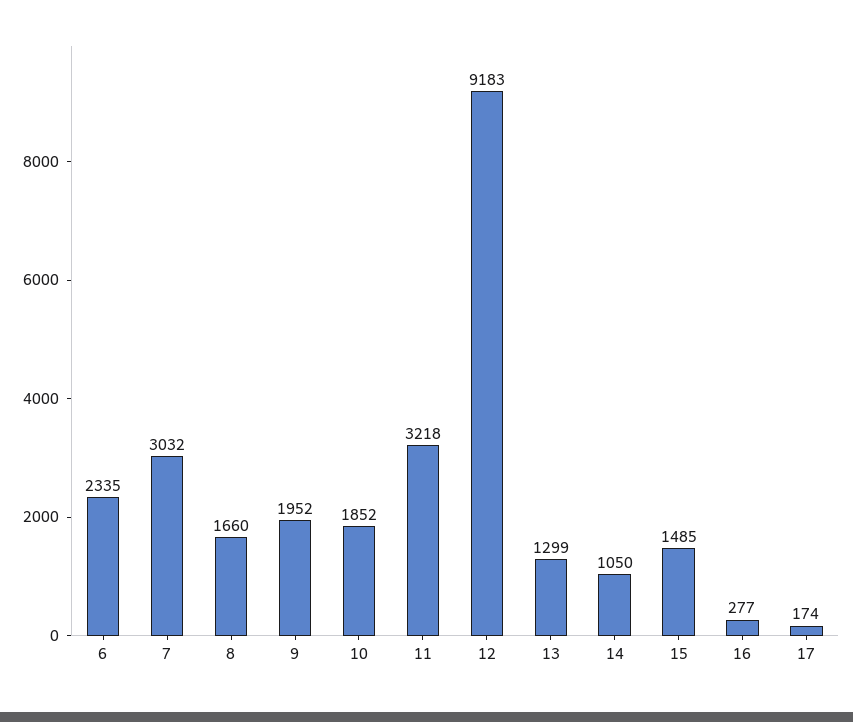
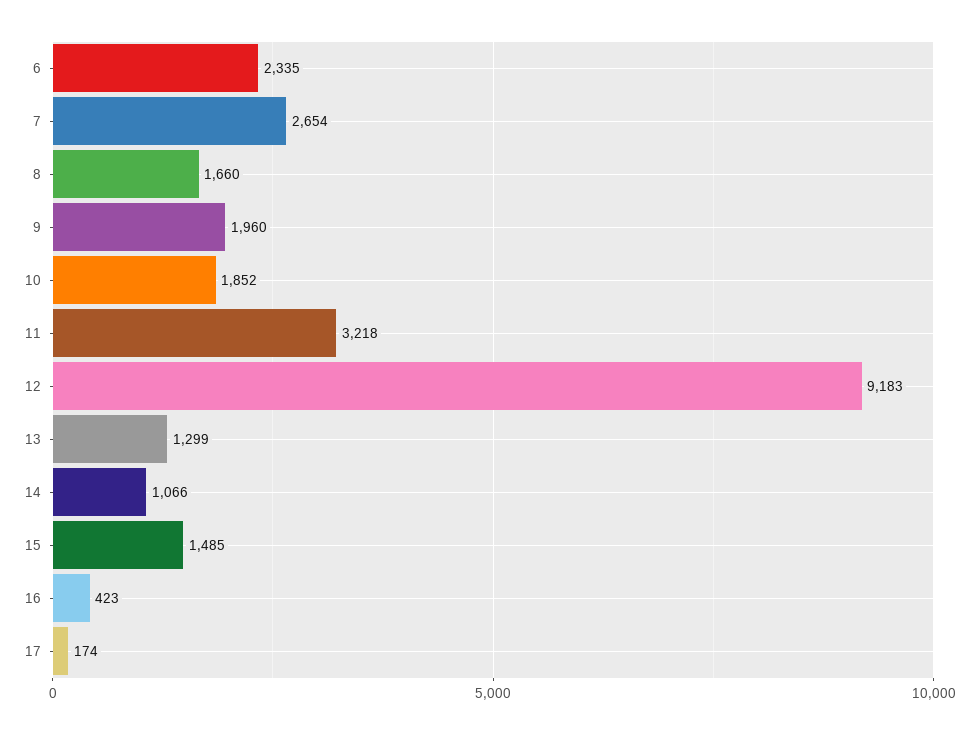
  {
    "6": 2335,
-   "7": 3032,
+   "7": 2654,
    "8": 1660,
-   "9": 1952,
+   "9": 1960,
    "10": 1852,
    "11": 3218,
    "12": 9183,
    "13": 1299,
-   "14": 1050,
+   "14": 1066,
    "15": 1485,
-   "16": 277,
+   "16": 423,
    "17": 174
  }

